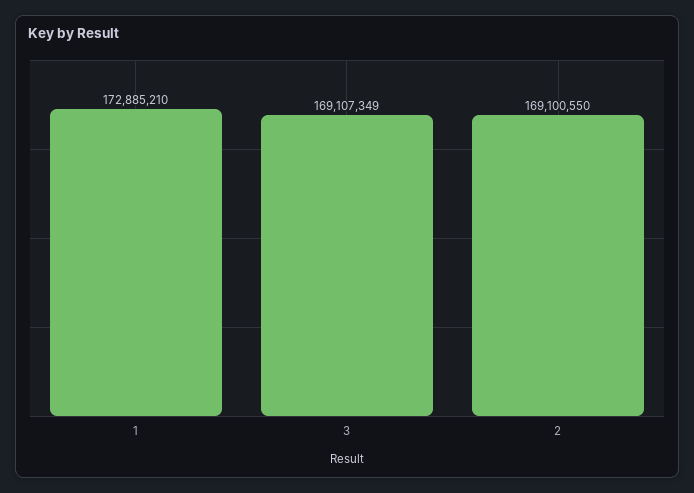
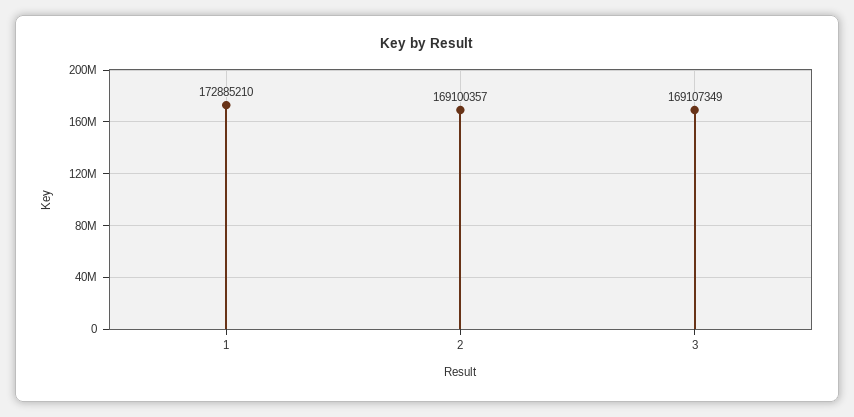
  {
    "1": 172885210,
    "3": 169107349,
-   "2": 169100550
+   "2": 169100357
  }

